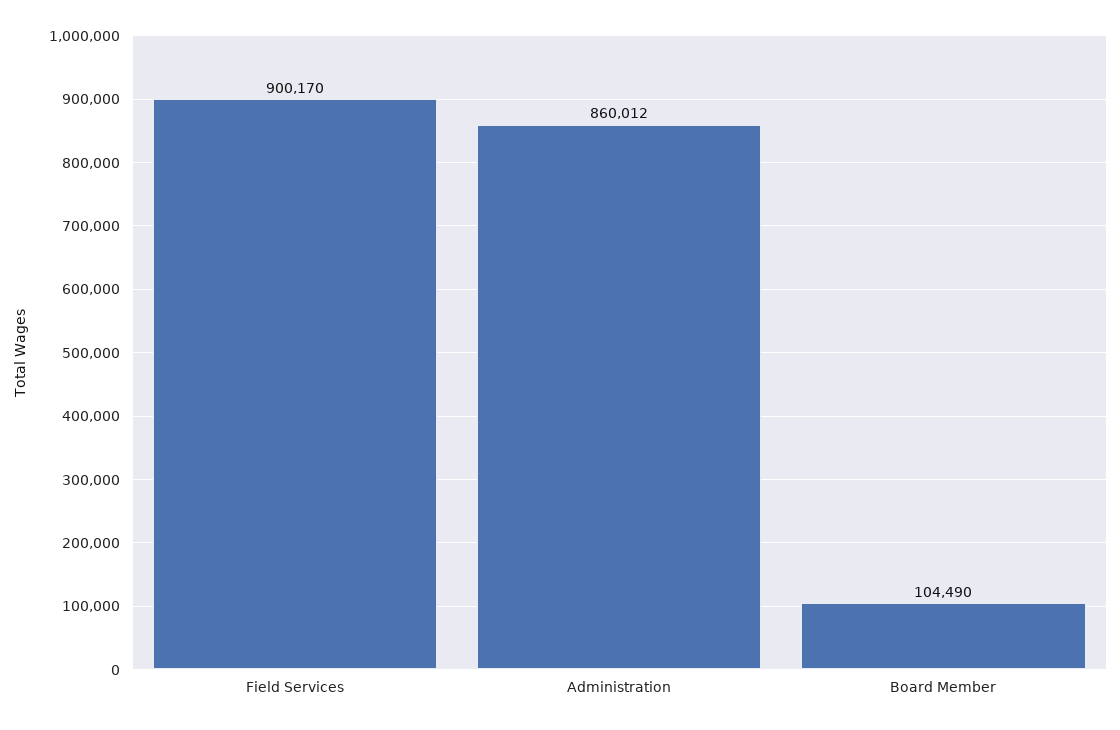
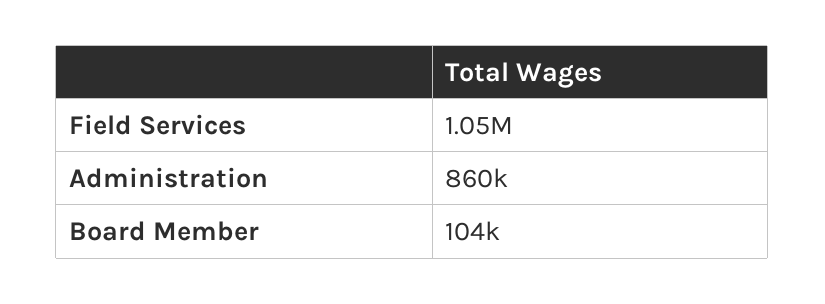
  {
-   "Field Services": 900170,
+   "Field Services": 1050000,
    "Administration": 860012,
    "Board Member": 104490
  }

